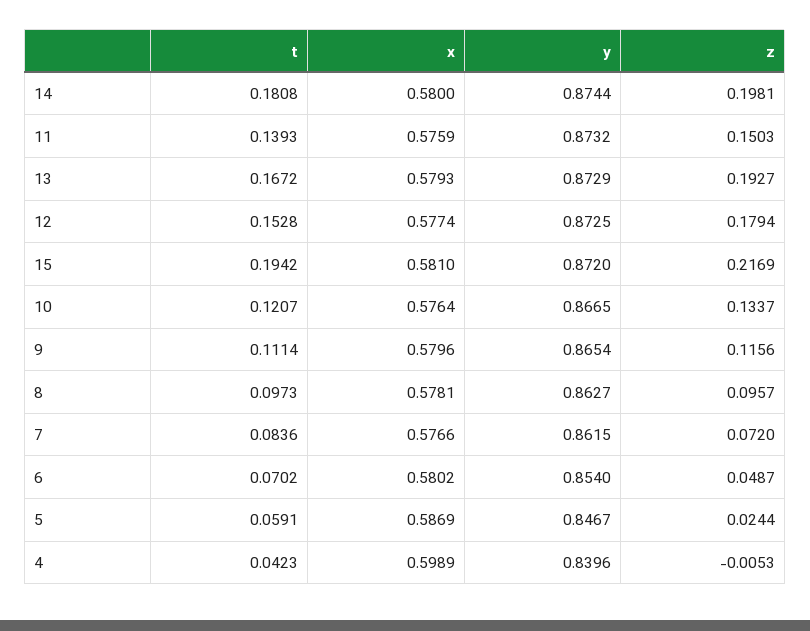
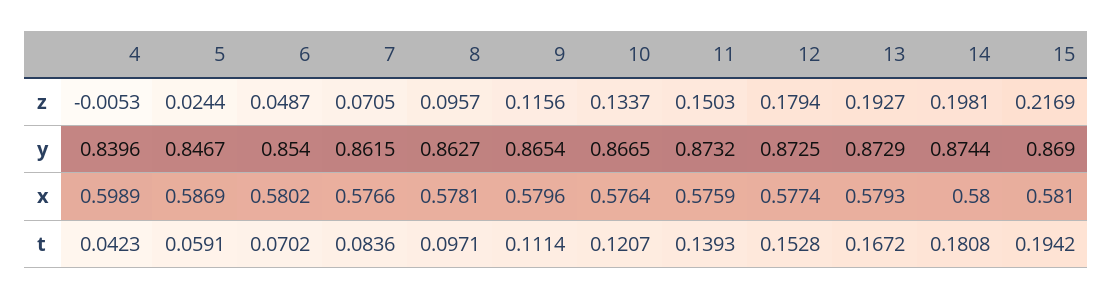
  {
    "t": {
      "14": 0.1808,
      "11": 0.1393,
      "13": 0.1672,
      "12": 0.1528,
      "15": 0.1942,
      "10": 0.1207,
      "9": 0.1114,
-     "8": 0.0973,
+     "8": 0.0971,
      "7": 0.0836,
      "6": 0.0702,
      "5": 0.0591,
      "4": 0.0423
    },
    "x": {
      "14": 0.58,
      "11": 0.5759,
      "13": 0.5793,
      "12": 0.5774,
      "15": 0.581,
      "10": 0.5764,
      "9": 0.5796,
      "8": 0.5781,
      "7": 0.5766,
      "6": 0.5802,
      "5": 0.5869,
      "4": 0.5989
    },
    "y": {
      "14": 0.8744,
      "11": 0.8732,
      "13": 0.8729,
      "12": 0.8725,
-     "15": 0.872,
+     "15": 0.869,
      "10": 0.8665,
      "9": 0.8654,
      "8": 0.8627,
      "7": 0.8615,
      "6": 0.854,
      "5": 0.8467,
      "4": 0.8396
    },
    "z": {
      "14": 0.1981,
      "11": 0.1503,
      "13": 0.1927,
      "12": 0.1794,
      "15": 0.2169,
      "10": 0.1337,
      "9": 0.1156,
      "8": 0.0957,
-     "7": 0.072,
+     "7": 0.0705,
      "6": 0.0487,
      "5": 0.0244,
      "4": -0.0053
    }
  }

